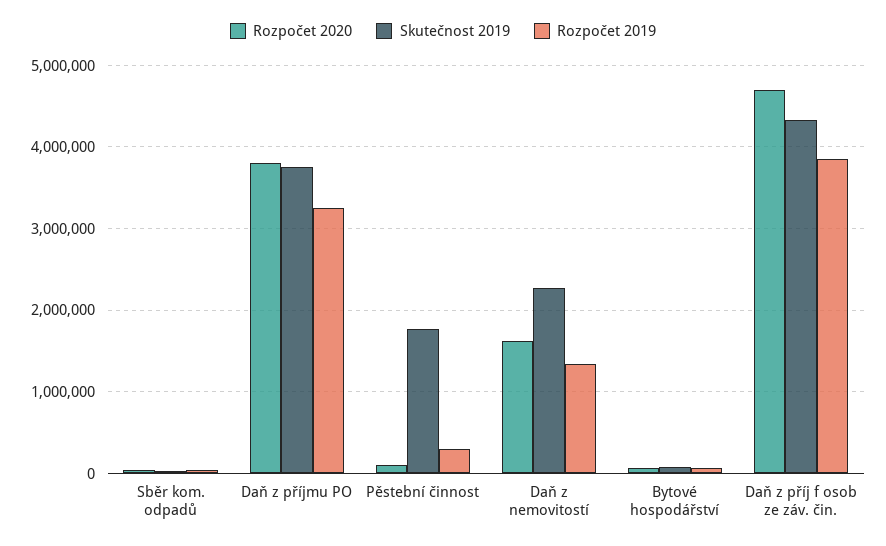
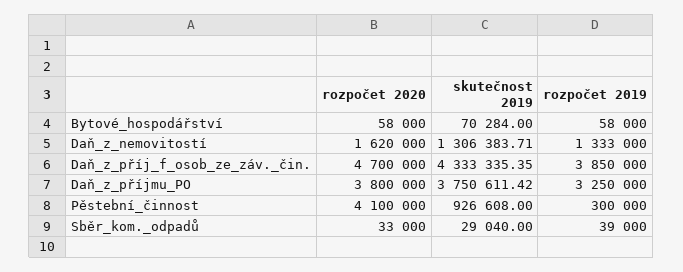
  {
    "Rozpočet 2020": {
      "Sběr kom. odpadů": 33000,
      "Daň z příjmu PO": 3800000,
-     "Pěstební činnost": 100000,
+     "Pěstební činnost": 4100000,
      "Daň z nemovitostí": 1620000,
      "Bytové hospodářství": 58000,
      "Daň z příj f osob ze záv. čin.": 4700000
    },
    "Skutečnost 2019": {
      "Sběr kom. odpadů": 29040,
      "Daň z příjmu PO": 3750611.42,
-     "Pěstební činnost": 1800000,
+     "Pěstební činnost": 926608,
-     "Daň z nemovitostí": 2300000,
+     "Daň z nemovitostí": 1306383.71,
      "Bytové hospodářství": 70284,
      "Daň z příj f osob ze záv. čin.": 4333335.35
    },
    "Rozpočet 2019": {
      "Sběr kom. odpadů": 39000,
      "Daň z příjmu PO": 3250000,
      "Pěstební činnost": 300000,
      "Daň z nemovitostí": 1333000,
      "Bytové hospodářství": 58000,
      "Daň z příj f osob ze záv. čin.": 3850000
    }
  }

